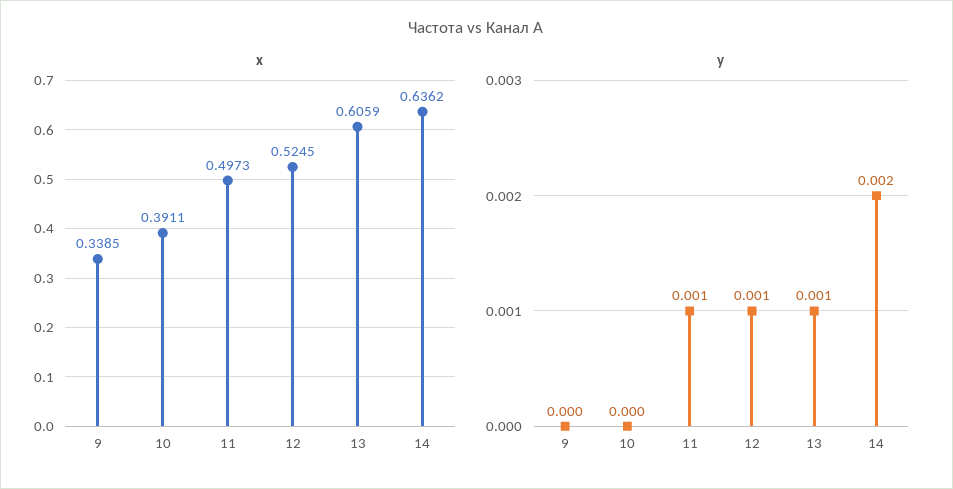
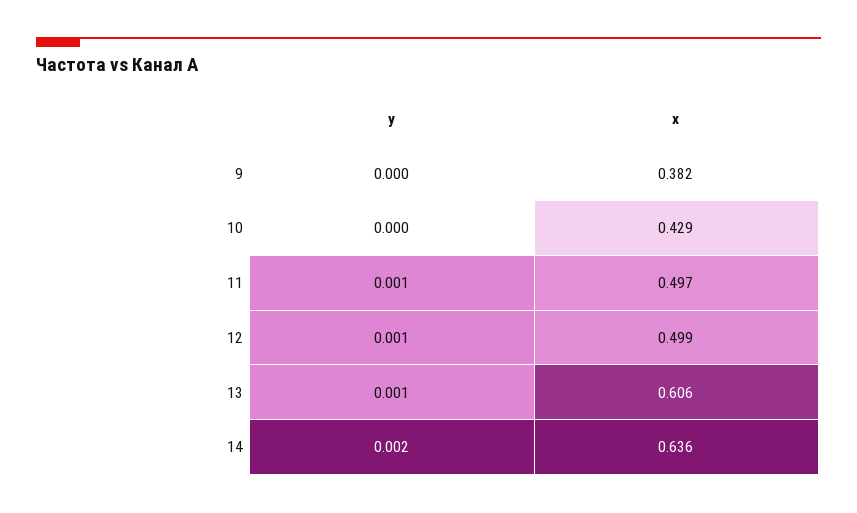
  {
    "x": {
-     "9": 0.3385,
+     "9": 0.382,
-     "10": 0.3911,
+     "10": 0.429,
      "11": 0.4973,
-     "12": 0.5245,
+     "12": 0.499,
      "13": 0.6059,
      "14": 0.6362
    },
    "y": {
      "9": 0,
      "10": 0,
      "11": 0.001,
      "12": 0.001,
      "13": 0.001,
      "14": 0.002
    }
  }

